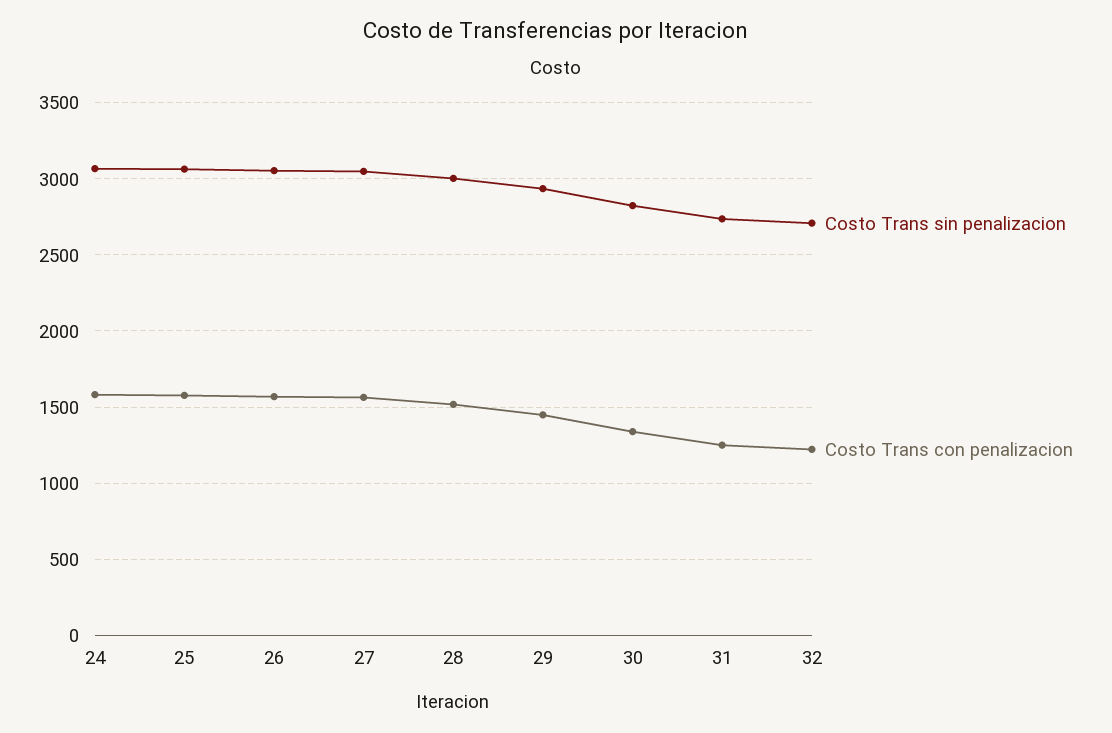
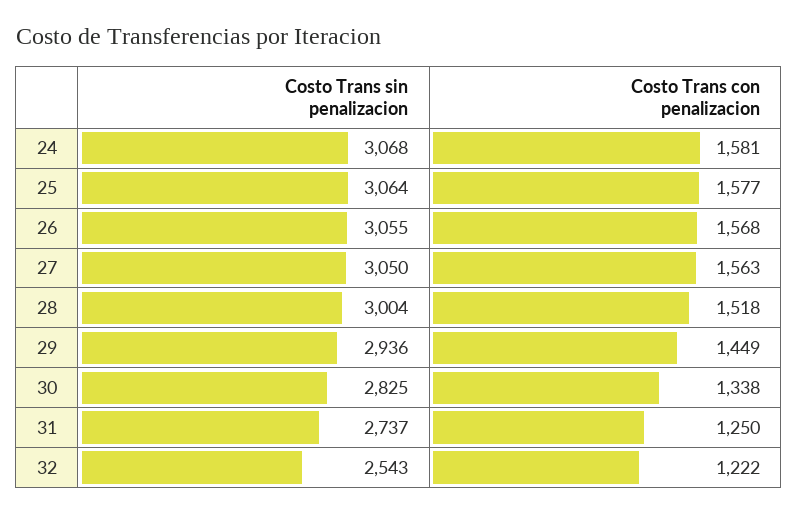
  {
    "Costo Trans sin penalizacion": {
      "24": 3068,
      "25": 3064,
      "26": 3055,
      "27": 3050,
      "28": 3004,
      "29": 2936,
      "30": 2825,
      "31": 2737,
-     "32": 2700
+     "32": 2543
    },
    "Costo Trans con penalizacion": {
      "24": 1581,
      "25": 1577,
      "26": 1568,
      "27": 1563,
      "28": 1518,
      "29": 1449,
      "30": 1338,
      "31": 1250,
      "32": 1222
    }
  }

